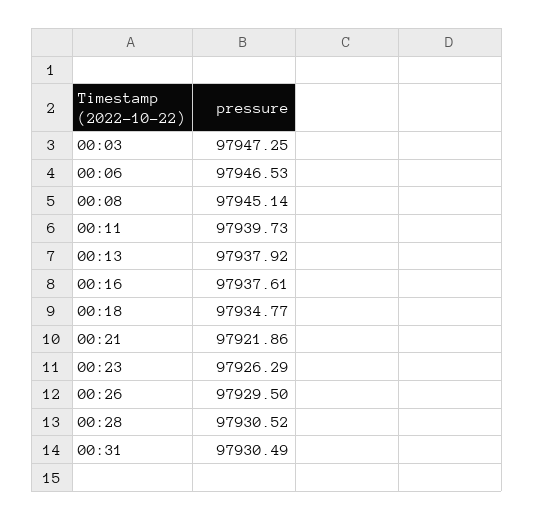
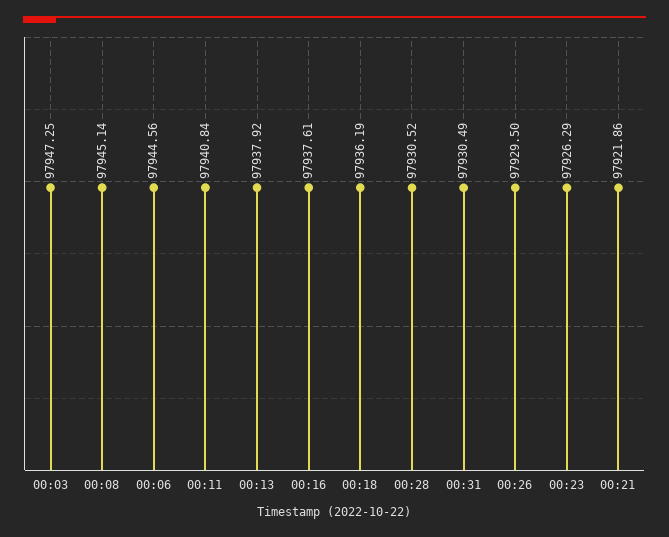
  {
    "00:03": 97947.25,
-   "00:06": 97946.53,
+   "00:06": 97944.56,
    "00:08": 97945.14,
-   "00:11": 97939.73,
+   "00:11": 97940.84,
    "00:13": 97937.92,
    "00:16": 97937.61,
-   "00:18": 97934.77,
+   "00:18": 97936.19,
    "00:21": 97921.86,
    "00:23": 97926.29,
    "00:26": 97929.5,
    "00:28": 97930.52,
    "00:31": 97930.49
  }

